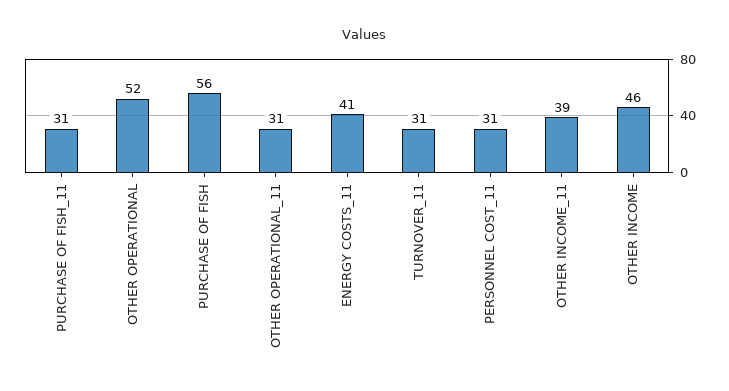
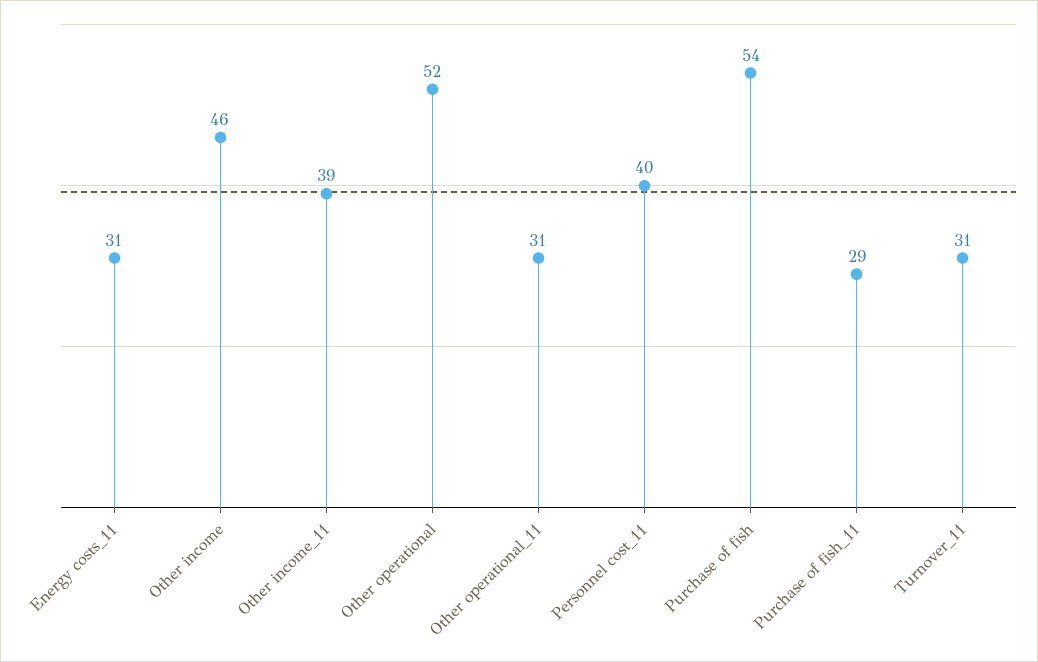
  {
-   "PURCHASE OF FISH_11": 31,
+   "PURCHASE OF FISH_11": 29,
    "OTHER OPERATIONAL": 52,
-   "PURCHASE OF FISH": 56,
+   "PURCHASE OF FISH": 54,
    "OTHER OPERATIONAL_11": 31,
-   "ENERGY COSTS_11": 41,
+   "ENERGY COSTS_11": 31,
    "TURNOVER_11": 31,
-   "PERSONNEL COST_11": 31,
+   "PERSONNEL COST_11": 40,
    "OTHER INCOME_11": 39,
    "OTHER INCOME": 46
  }

